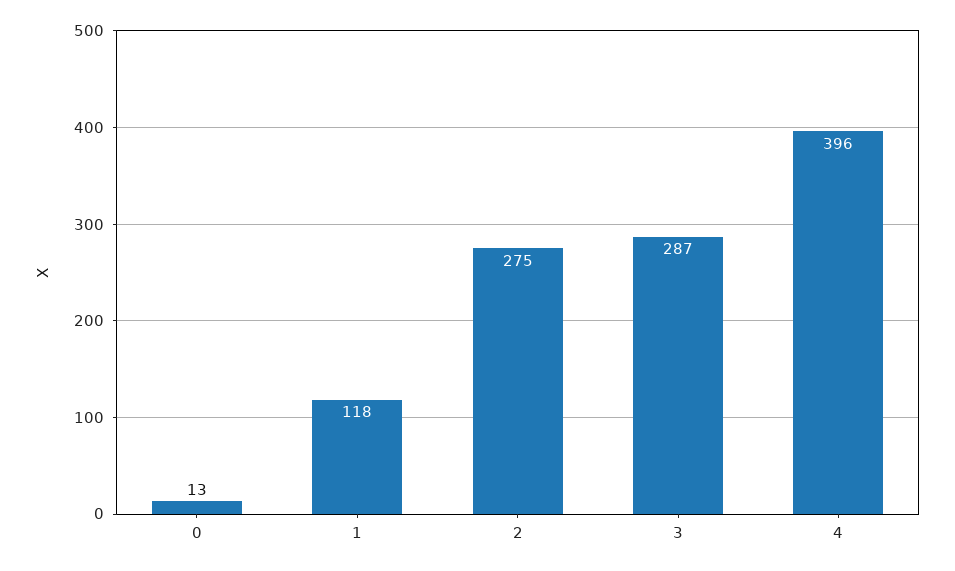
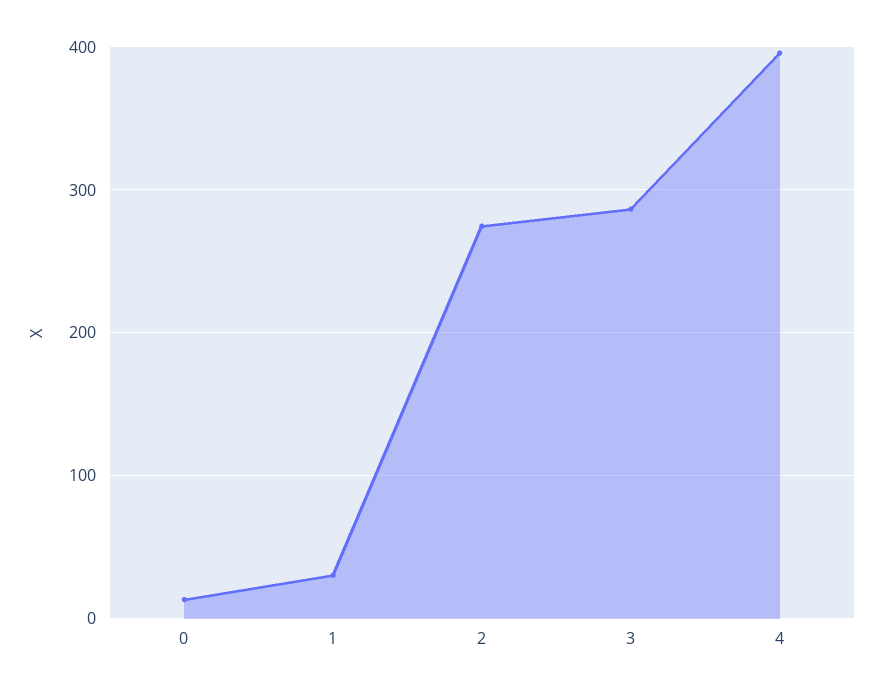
  {
    "0": 13,
-   "1": 118,
+   "1": 30,
    "2": 275,
    "3": 287,
    "4": 396
  }

